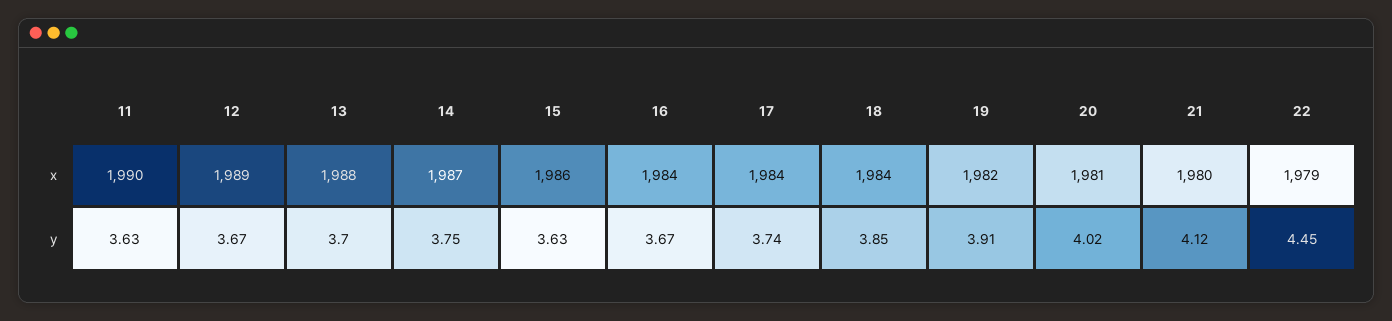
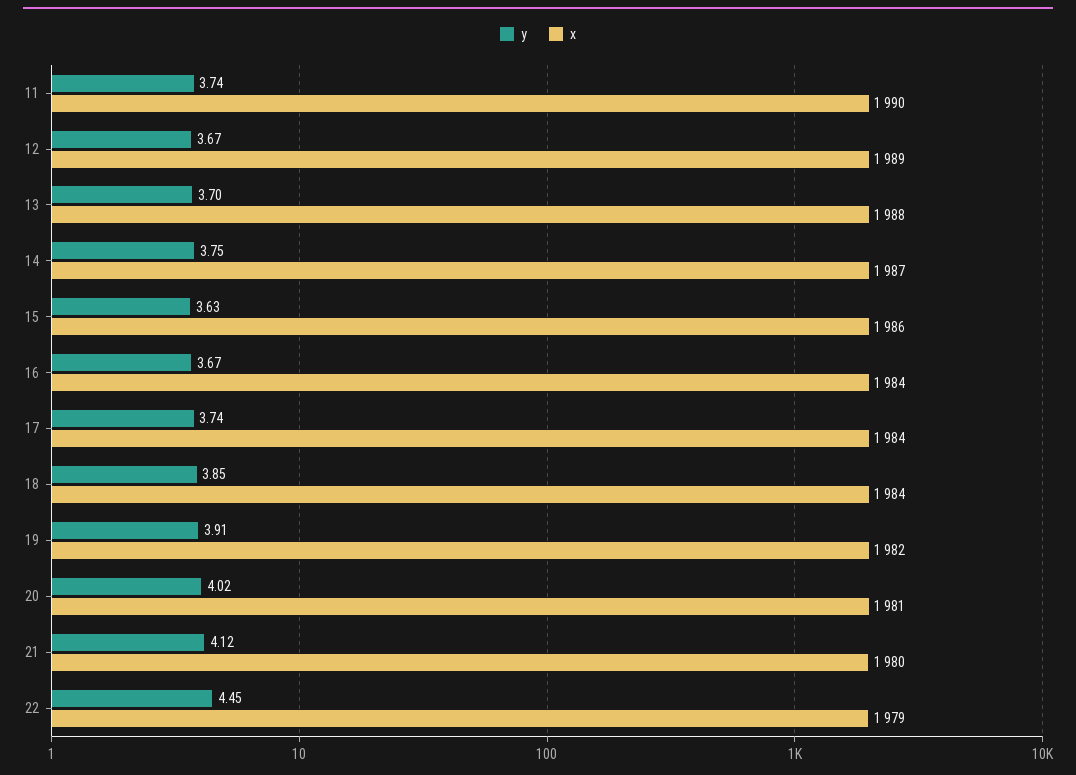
  {
    "x": {
      "11": 1990,
      "12": 1989,
      "13": 1988,
      "14": 1987,
      "15": 1986,
      "16": 1984,
      "17": 1984,
      "18": 1984,
      "19": 1982,
      "20": 1981,
      "21": 1980,
      "22": 1979
    },
    "y": {
-     "11": 3.63,
+     "11": 3.74,
      "12": 3.67,
      "13": 3.7,
      "14": 3.75,
      "15": 3.63,
      "16": 3.67,
      "17": 3.74,
      "18": 3.85,
      "19": 3.91,
      "20": 4.02,
      "21": 4.12,
      "22": 4.45
    }
  }

